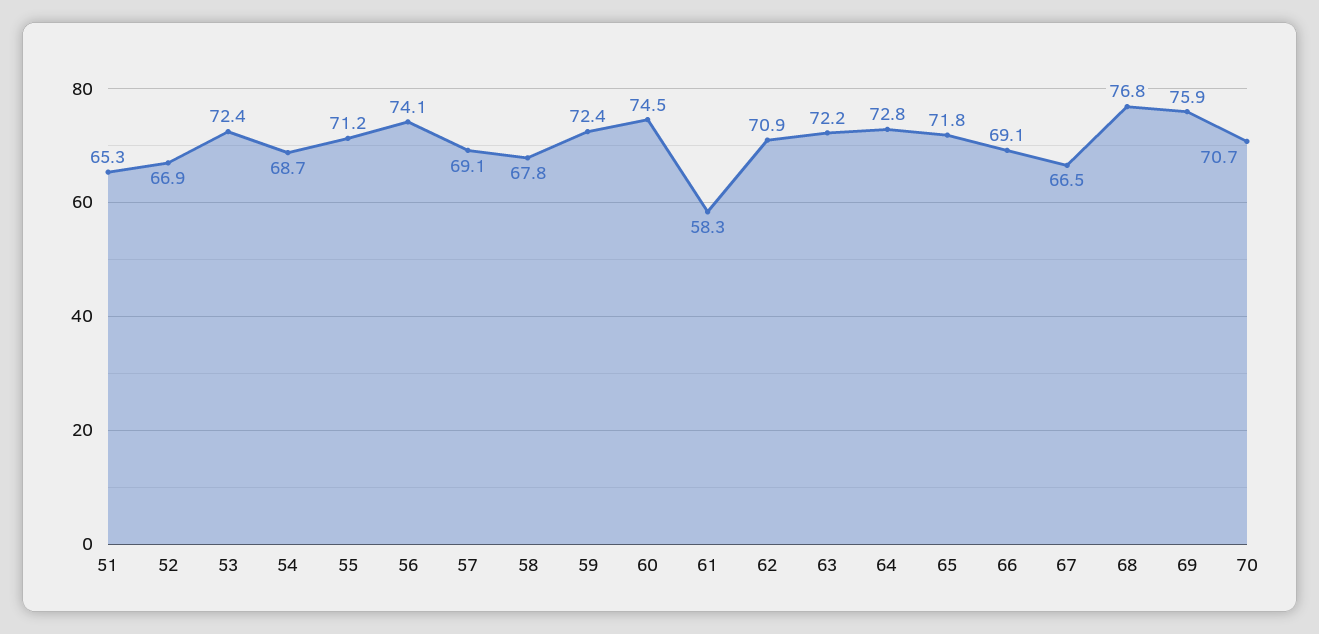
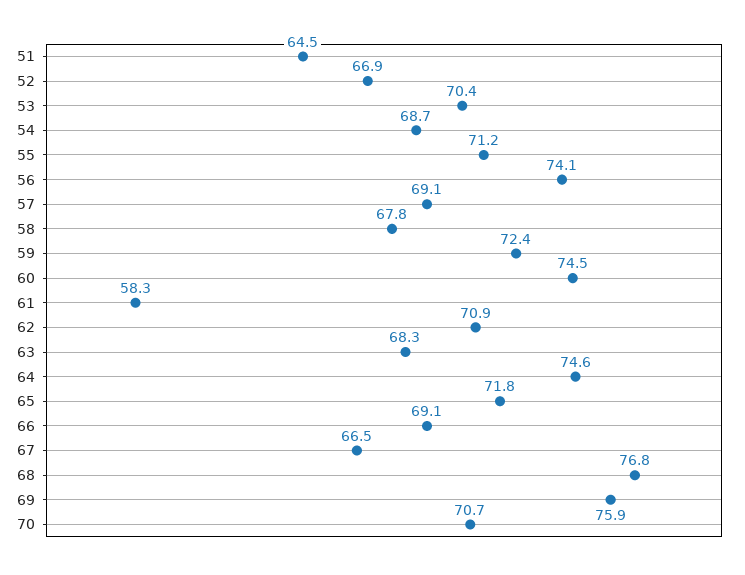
  {
-   "51": 65.3,
+   "51": 64.5,
    "52": 66.9,
-   "53": 72.4,
+   "53": 70.4,
    "54": 68.7,
    "55": 71.2,
    "56": 74.1,
    "57": 69.1,
    "58": 67.8,
    "59": 72.4,
    "60": 74.5,
    "61": 58.3,
    "62": 70.9,
-   "63": 72.2,
+   "63": 68.3,
-   "64": 72.8,
+   "64": 74.6,
    "65": 71.8,
    "66": 69.1,
    "67": 66.5,
    "68": 76.8,
    "69": 75.9,
    "70": 70.7
  }

